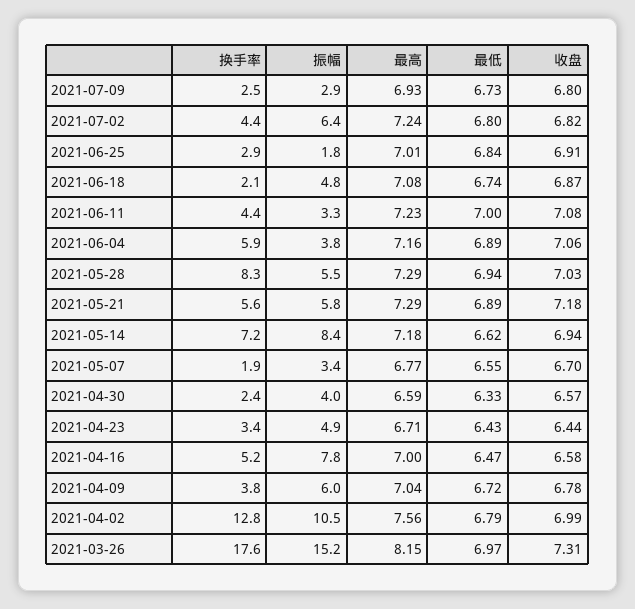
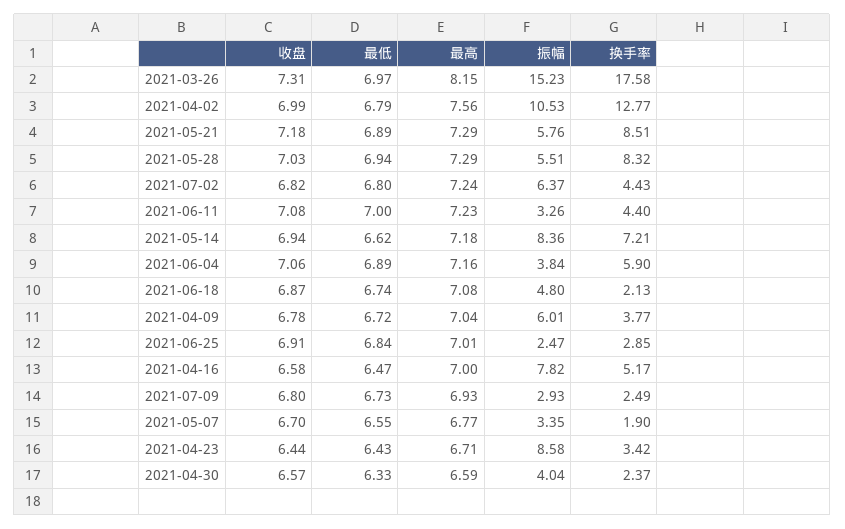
  {
    "换手率": {
      "2021-07-09": 2.49,
      "2021-07-02": 4.43,
      "2021-06-25": 2.85,
      "2021-06-18": 2.13,
      "2021-06-11": 4.4,
      "2021-06-04": 5.9,
      "2021-05-28": 8.32,
-     "2021-05-21": 5.6,
+     "2021-05-21": 8.51,
      "2021-05-14": 7.21,
      "2021-05-07": 1.9,
      "2021-04-30": 2.37,
      "2021-04-23": 3.42,
      "2021-04-16": 5.17,
      "2021-04-09": 3.77,
      "2021-04-02": 12.77,
      "2021-03-26": 17.58
    },
    "振幅": {
      "2021-07-09": 2.93,
      "2021-07-02": 6.37,
-     "2021-06-25": 1.8,
+     "2021-06-25": 2.47,
      "2021-06-18": 4.8,
      "2021-06-11": 3.26,
      "2021-06-04": 3.84,
      "2021-05-28": 5.51,
      "2021-05-21": 5.76,
      "2021-05-14": 8.36,
      "2021-05-07": 3.35,
      "2021-04-30": 4.04,
-     "2021-04-23": 4.9,
+     "2021-04-23": 8.58,
      "2021-04-16": 7.82,
      "2021-04-09": 6.01,
      "2021-04-02": 10.53,
      "2021-03-26": 15.23
    },
    "最高": {
      "2021-07-09": 6.93,
      "2021-07-02": 7.24,
      "2021-06-25": 7.01,
      "2021-06-18": 7.08,
      "2021-06-11": 7.23,
      "2021-06-04": 7.16,
      "2021-05-28": 7.29,
      "2021-05-21": 7.29,
      "2021-05-14": 7.18,
      "2021-05-07": 6.77,
      "2021-04-30": 6.59,
      "2021-04-23": 6.71,
      "2021-04-16": 7,
      "2021-04-09": 7.04,
      "2021-04-02": 7.56,
      "2021-03-26": 8.15
    },
    "最低": {
      "2021-07-09": 6.73,
      "2021-07-02": 6.8,
      "2021-06-25": 6.84,
      "2021-06-18": 6.74,
      "2021-06-11": 7,
      "2021-06-04": 6.89,
      "2021-05-28": 6.94,
      "2021-05-21": 6.89,
      "2021-05-14": 6.62,
      "2021-05-07": 6.55,
      "2021-04-30": 6.33,
      "2021-04-23": 6.43,
      "2021-04-16": 6.47,
      "2021-04-09": 6.72,
      "2021-04-02": 6.79,
      "2021-03-26": 6.97
    },
    "收盘": {
      "2021-07-09": 6.8,
      "2021-07-02": 6.82,
      "2021-06-25": 6.91,
      "2021-06-18": 6.87,
      "2021-06-11": 7.08,
      "2021-06-04": 7.06,
      "2021-05-28": 7.03,
      "2021-05-21": 7.18,
      "2021-05-14": 6.94,
      "2021-05-07": 6.7,
      "2021-04-30": 6.57,
      "2021-04-23": 6.44,
      "2021-04-16": 6.58,
      "2021-04-09": 6.78,
      "2021-04-02": 6.99,
      "2021-03-26": 7.31
    }
  }

